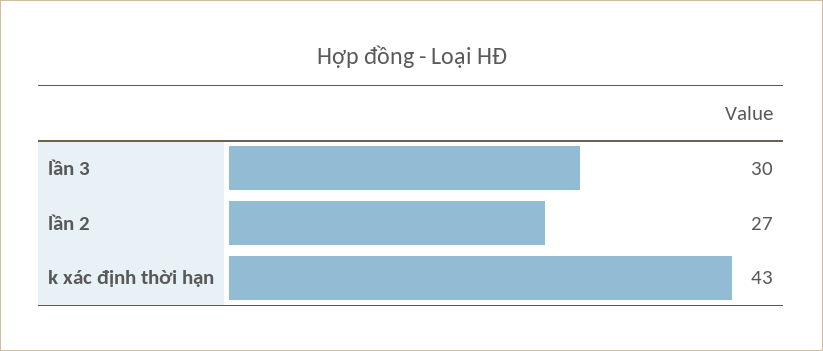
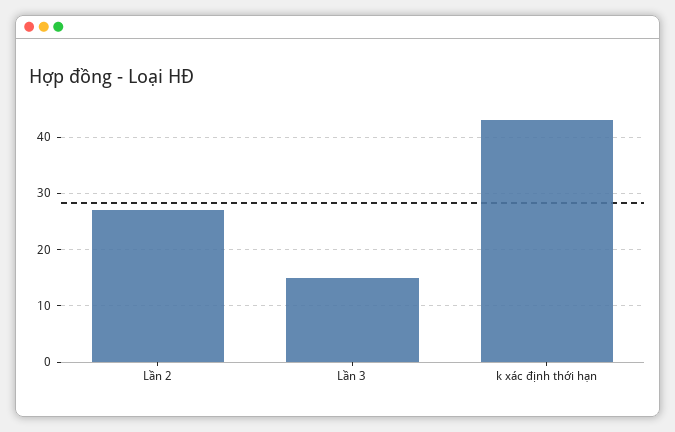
  {
-   "lần 3": 30,
+   "lần 3": 15,
    "lần 2": 27,
    "k xác định thời hạn": 43
  }

